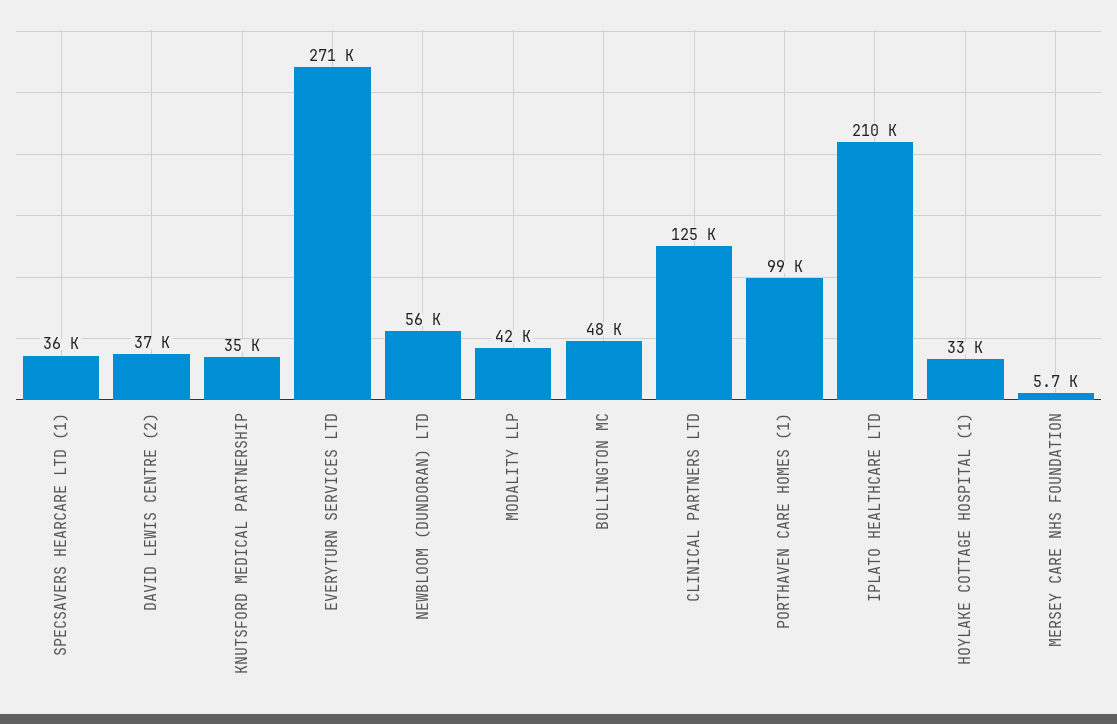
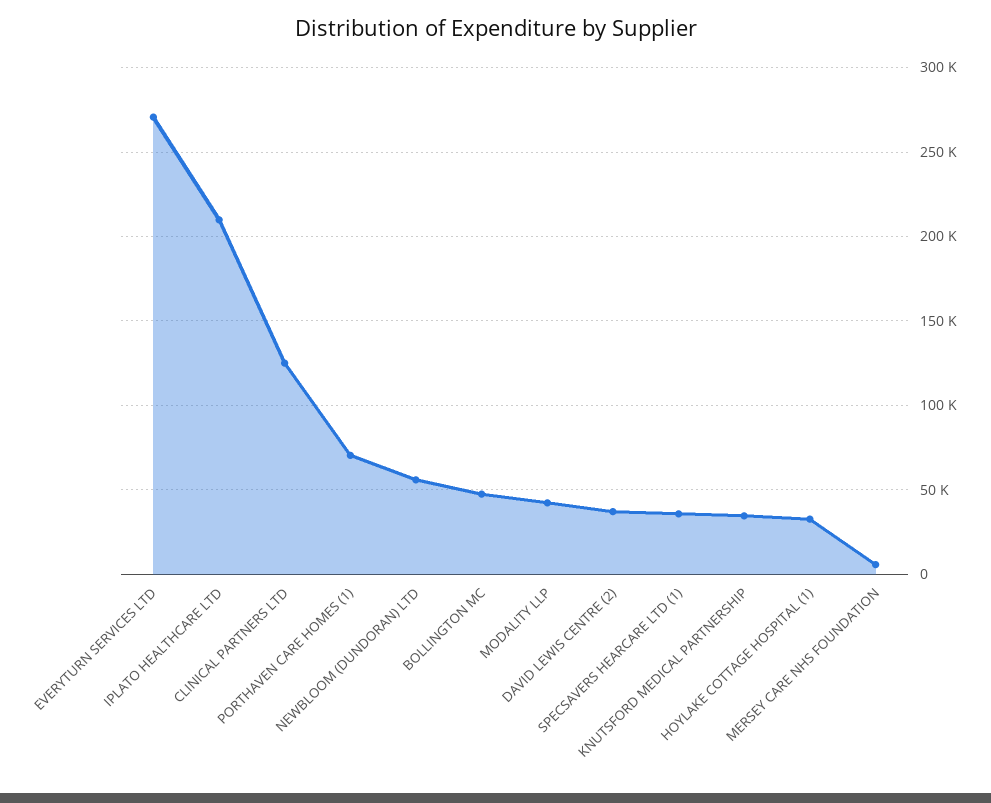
  {
    "SPECSAVERS HEARCARE LTD (1)": 36000,
    "DAVID LEWIS CENTRE (2)": 37000,
    "KNUTSFORD MEDICAL PARTNERSHIP": 35000,
    "EVERYTURN SERVICES LTD": 271000,
    "NEWBLOOM (DUNDORAN) LTD": 56000,
    "MODALITY LLP": 42000,
    "BOLLINGTON MC": 48000,
    "CLINICAL PARTNERS LTD": 125000,
-   "PORTHAVEN CARE HOMES (1)": 99000,
+   "PORTHAVEN CARE HOMES (1)": 70000,
    "IPLATO HEALTHCARE LTD": 210000,
    "HOYLAKE COTTAGE HOSPITAL (1)": 33000,
    "MERSEY CARE NHS FOUNDATION": 5700
  }

